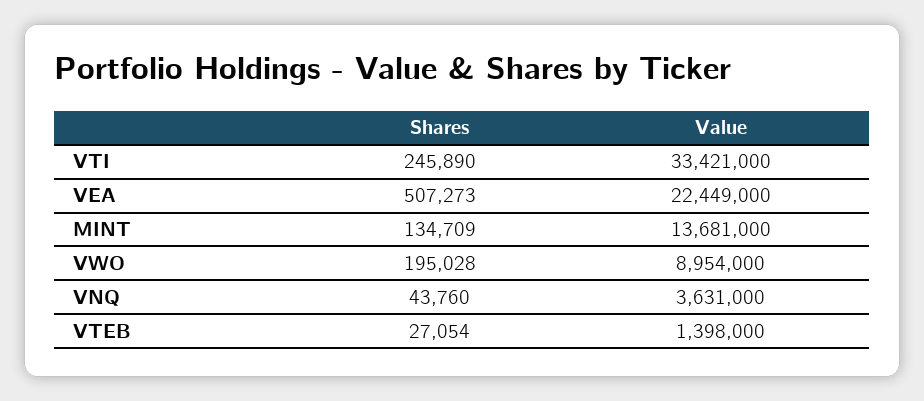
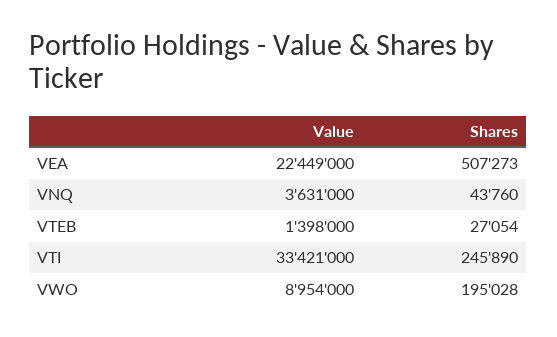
  {
    "Shares": {
      "VTI": 245890,
      "VEA": 507273,
-     "MINT": 134709,
      "VWO": 195028,
      "VNQ": 43760,
      "VTEB": 27054
    },
    "Value": {
      "VTI": 33421000,
      "VEA": 22449000,
-     "MINT": 13681000,
      "VWO": 8954000,
      "VNQ": 3631000,
      "VTEB": 1398000
    }
  }

